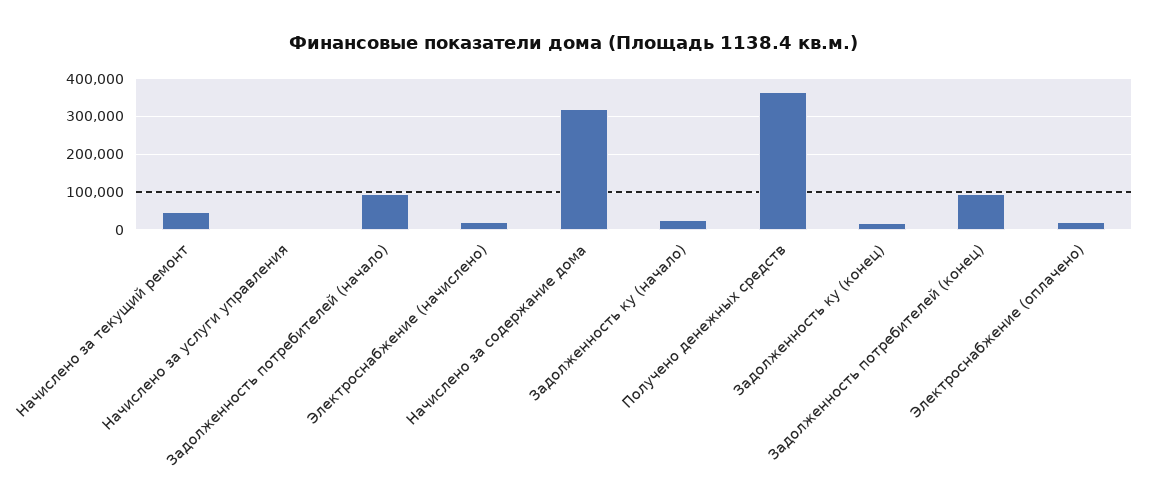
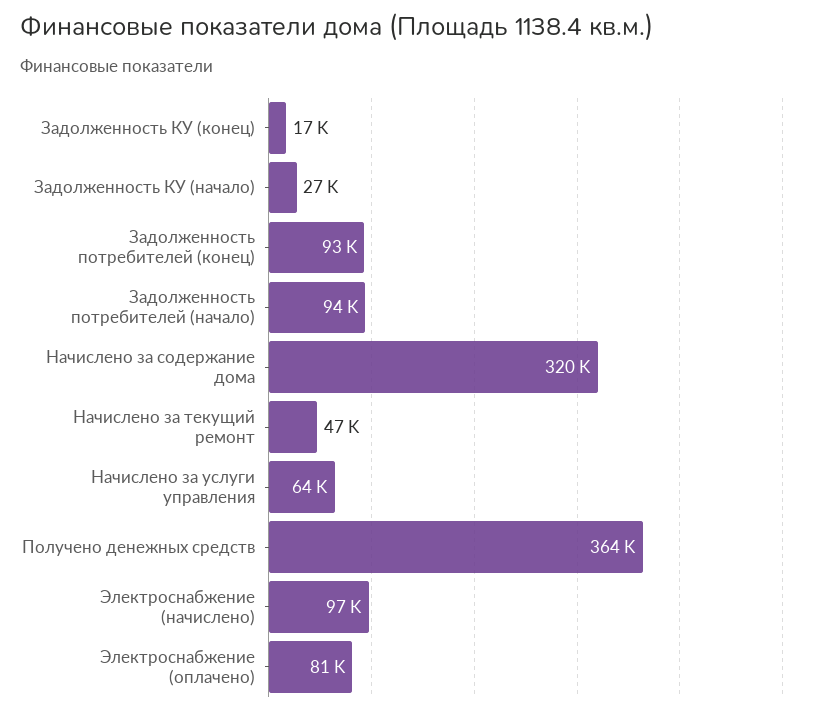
  {
    "Начислено за текущий ремонт": 47000,
-   "Начислено за услуги управления": 0,
+   "Начислено за услуги управления": 64000,
    "Задолженность потребителей (начало)": 94000,
-   "Электроснабжение (начислено)": 20000,
+   "Электроснабжение (начислено)": 97000,
    "Начислено за содержание дома": 320000,
    "Задолженность ку (начало)": 27000,
    "Получено денежных средств": 364000,
    "Задолженность ку (конец)": 17000,
    "Задолженность потребителей (конец)": 93000,
-   "Электроснабжение (оплачено)": 20000
+   "Электроснабжение (оплачено)": 81000
  }

